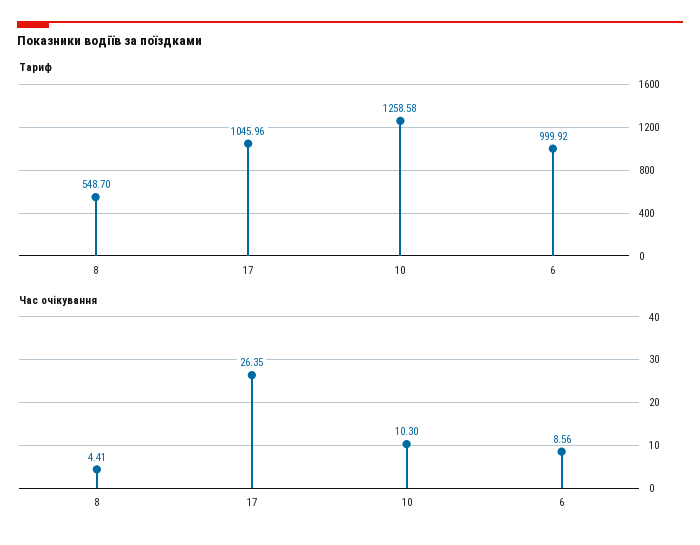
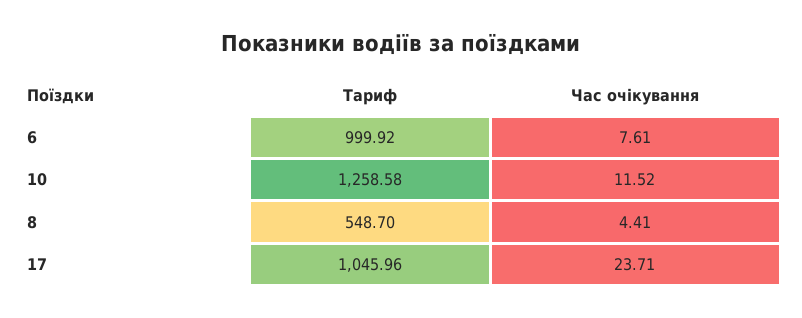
  {
    "Тариф": {
      "8": 548.7,
      "17": 1045.96,
      "10": 1258.58,
      "6": 999.92
    },
    "Час очікування": {
      "8": 4.41,
-     "17": 26.35,
+     "17": 23.71,
-     "10": 10.3,
+     "10": 11.52,
-     "6": 8.56
+     "6": 7.61
    }
  }

